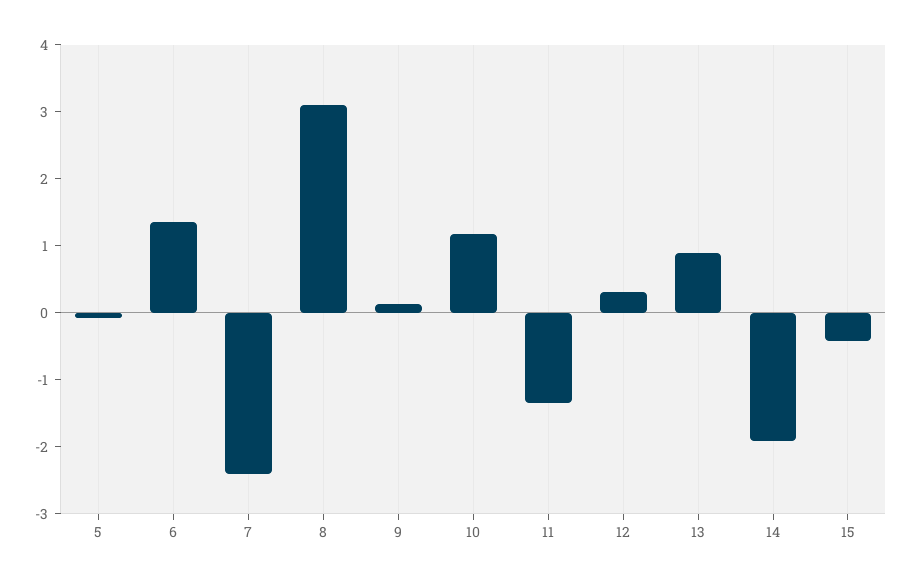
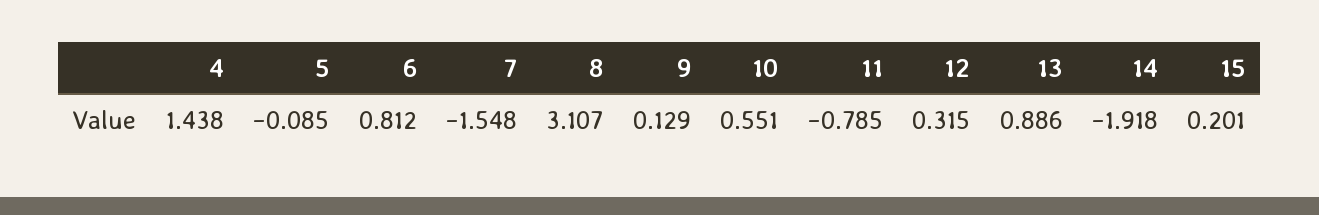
  {
    "5": -0.085,
-   "6": 1.4,
+   "6": 0.812,
-   "7": -2.4,
+   "7": -1.548,
    "8": 3.107,
    "9": 0.129,
-   "10": 1.2,
+   "10": 0.551,
-   "11": -1.4,
+   "11": -0.785,
    "12": 0.315,
    "13": 0.886,
    "14": -1.918,
-   "15": -0.4
+   "15": 0.201,
+   "4": 1.438
  }

